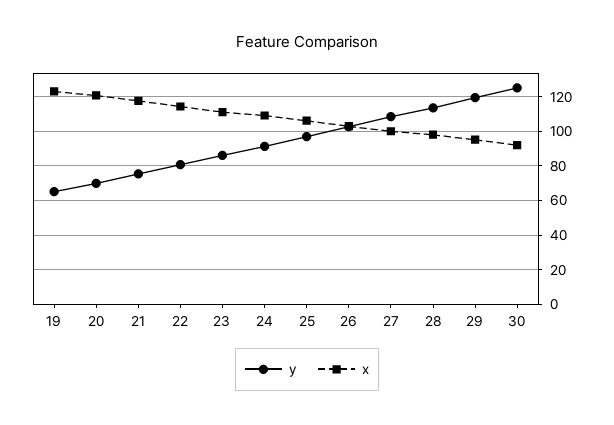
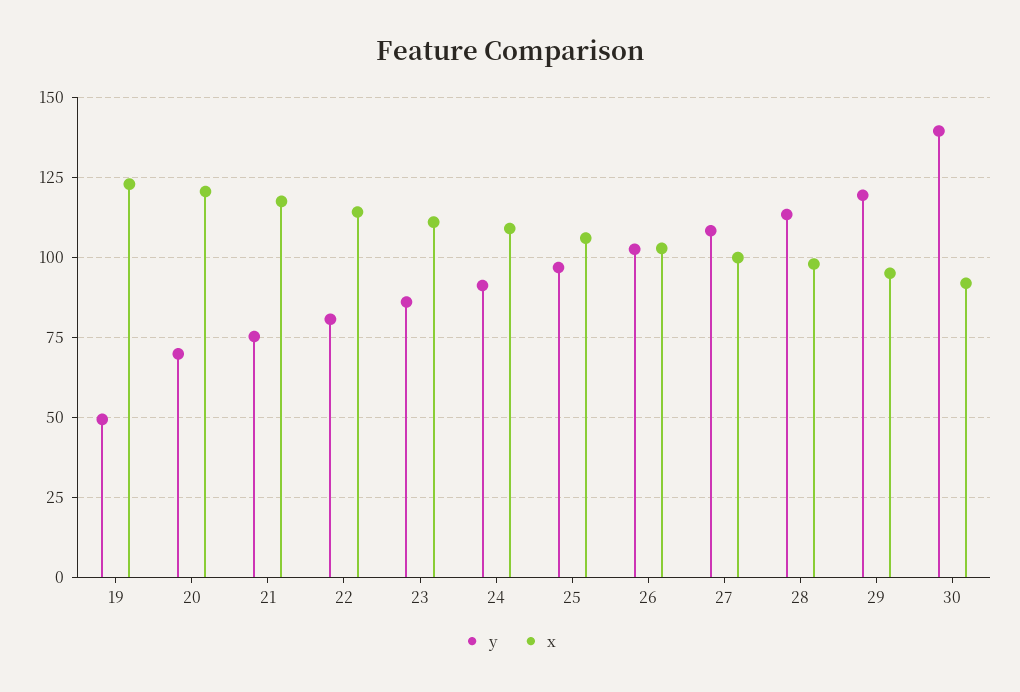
  {
    "y": {
-     "19": 65,
+     "19": 50,
      "20": 70,
      "21": 75,
      "22": 80,
      "23": 85,
      "24": 92.5,
      "25": 97.5,
      "26": 102.5,
      "27": 107.5,
      "28": 112.5,
      "29": 120,
-     "30": 125
+     "30": 140
    },
    "x": {
      "19": 122.5,
      "20": 120,
      "21": 117.5,
      "22": 115,
      "23": 110,
      "24": 110,
      "25": 105,
      "26": 102.5,
      "27": 100,
      "28": 97.5,
      "29": 95,
      "30": 92.5
    }
  }

